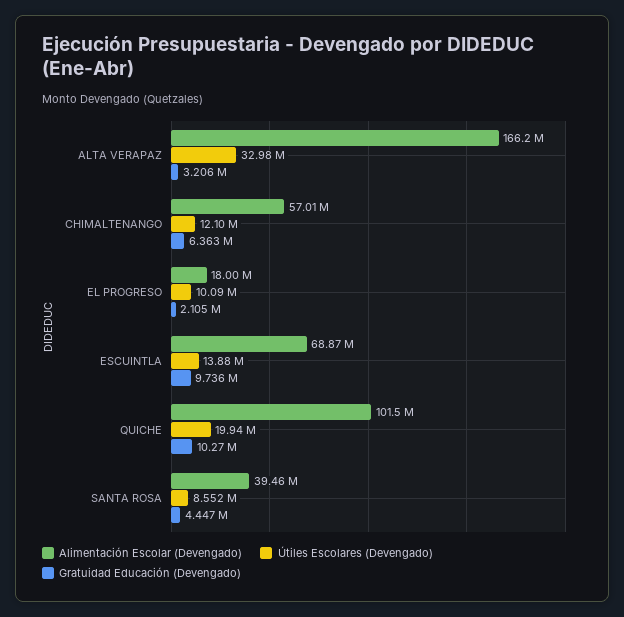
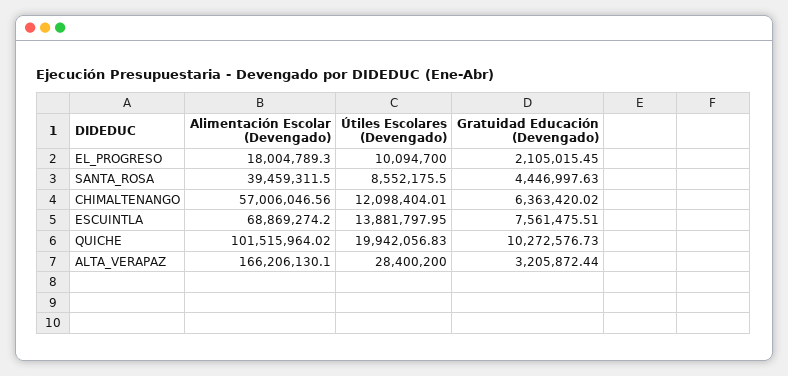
  {
    "Alimentación Escolar (Devengado)": {
      "ALTA VERAPAZ": 166206130.1,
      "CHIMALTENANGO": 57006046.56,
      "EL PROGRESO": 18004789.3,
      "ESCUINTLA": 68869274.2,
      "QUICHE": 101515964.02,
      "SANTA ROSA": 39459311.5
    },
    "Útiles Escolares (Devengado)": {
-     "ALTA VERAPAZ": 32980000,
+     "ALTA VERAPAZ": 28400200,
      "CHIMALTENANGO": 12098404.01,
      "EL PROGRESO": 10094700,
      "ESCUINTLA": 13881797.95,
      "QUICHE": 19942056.83,
      "SANTA ROSA": 8552175.5
    },
    "Gratuidad Educación (Devengado)": {
      "ALTA VERAPAZ": 3205872.44,
      "CHIMALTENANGO": 6363420.02,
      "EL PROGRESO": 2105015.45,
-     "ESCUINTLA": 9736000,
+     "ESCUINTLA": 7561475.51,
      "QUICHE": 10272576.73,
      "SANTA ROSA": 4446997.63
    }
  }

